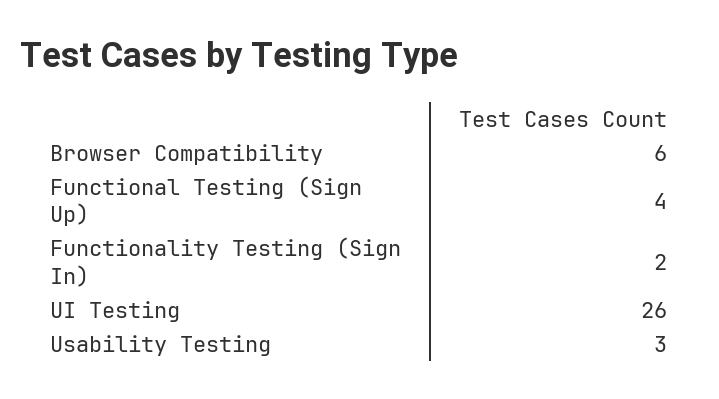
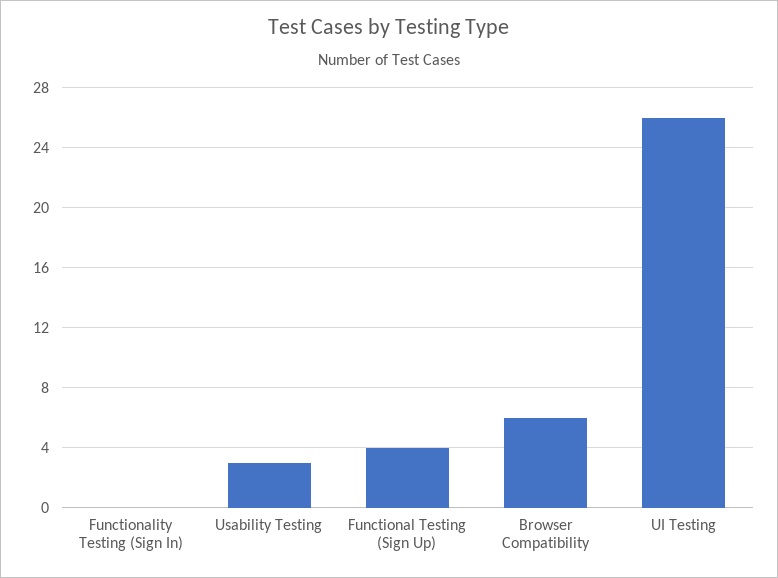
  {
    "Browser Compatibility": 6,
    "Functional Testing (Sign Up)": 4,
-   "Functionality Testing (Sign In)": 2,
+   "Functionality Testing (Sign In)": 0,
    "UI Testing": 26,
    "Usability Testing": 3
  }

